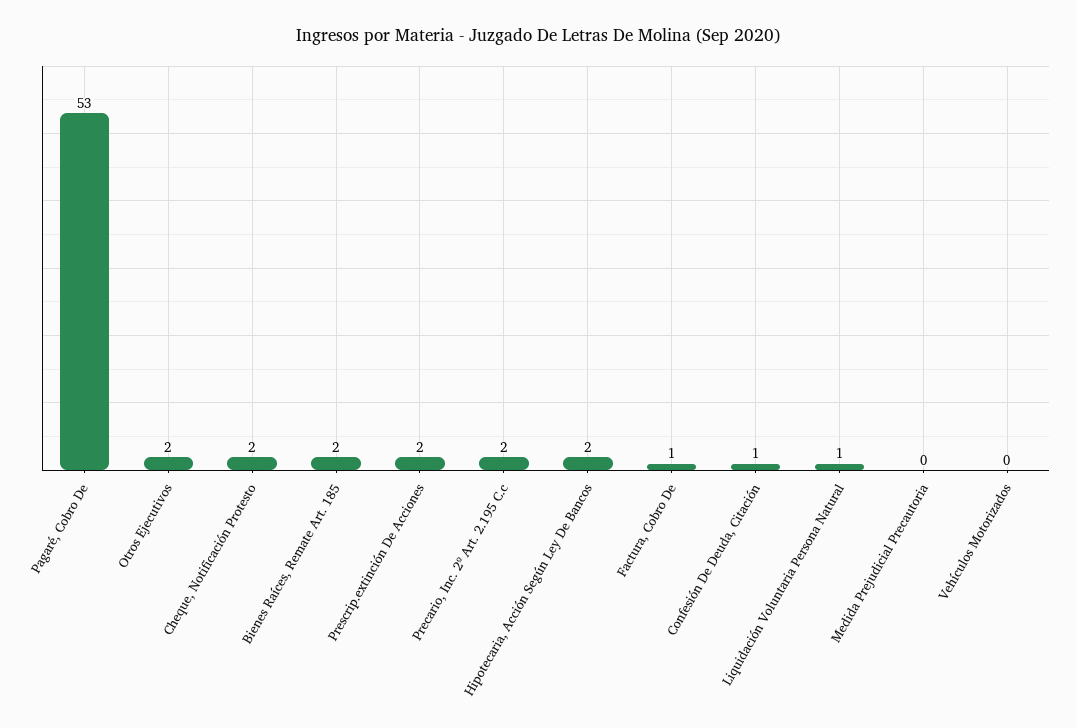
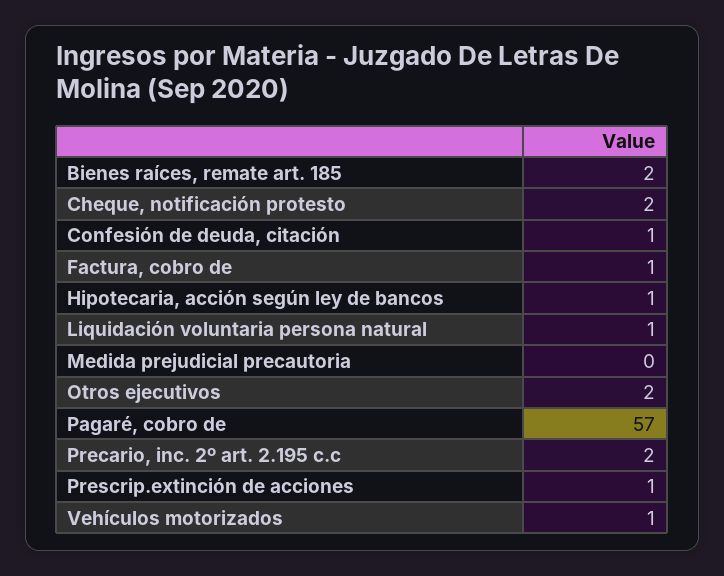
  {
-   "Pagaré, Cobro De": 53,
+   "Pagaré, Cobro De": 57,
    "Otros Ejecutivos": 2,
    "Cheque, Notificación Protesto": 2,
    "Bienes Raíces, Remate Art. 185": 2,
-   "Prescrip.extinción De Acciones": 2,
+   "Prescrip.extinción De Acciones": 1,
    "Precario, Inc. 2º Art. 2.195 C.c": 2,
-   "Hipotecaria, Acción Según Ley De Bancos": 2,
+   "Hipotecaria, Acción Según Ley De Bancos": 1,
    "Factura, Cobro De": 1,
    "Confesión De Deuda, Citación": 1,
    "Liquidación Voluntaria Persona Natural": 1,
    "Medida Prejudicial Precautoria": 0,
-   "Vehículos Motorizados": 0
+   "Vehículos Motorizados": 1
  }

